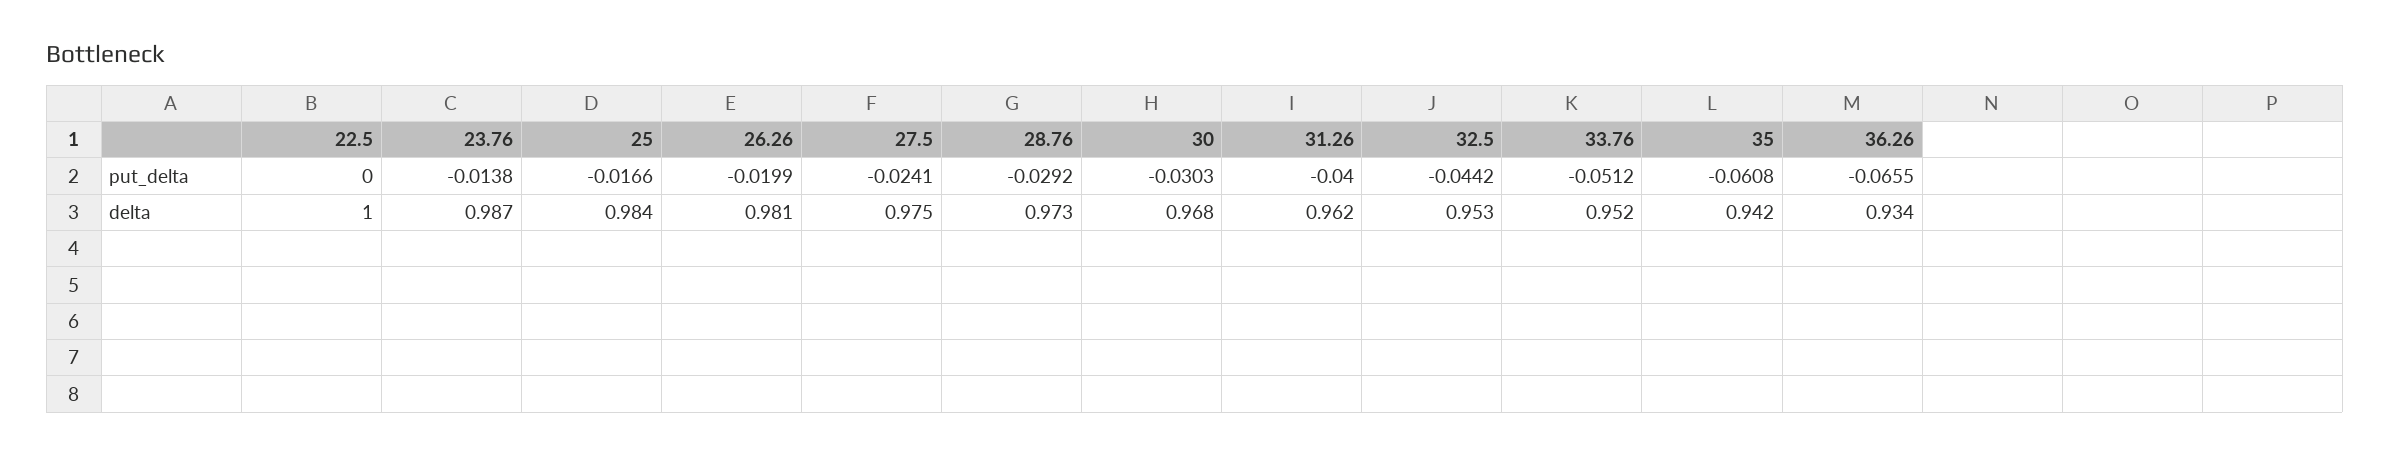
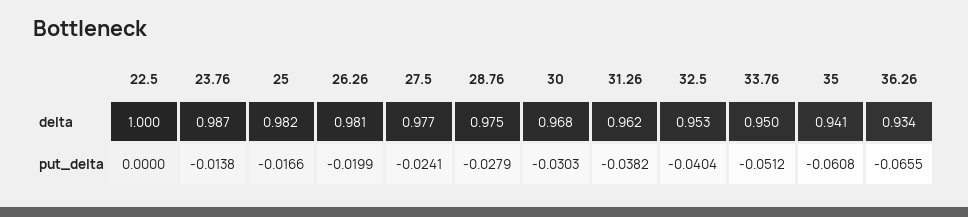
  {
    "22.5": {
      "put_delta": 0,
      "delta": 1
    },
    "23.76": {
      "put_delta": -0.0138,
      "delta": 0.987
    },
    "25": {
      "put_delta": -0.0166,
-     "delta": 0.984
+     "delta": 0.982
    },
    "26.26": {
      "put_delta": -0.0199,
      "delta": 0.981
    },
    "27.5": {
      "put_delta": -0.0241,
-     "delta": 0.975
+     "delta": 0.977
    },
    "28.76": {
-     "put_delta": -0.0292,
+     "put_delta": -0.0279,
-     "delta": 0.973
+     "delta": 0.975
    },
    "30": {
      "put_delta": -0.0303,
      "delta": 0.968
    },
    "31.26": {
-     "put_delta": -0.04,
+     "put_delta": -0.0382,
      "delta": 0.962
    },
    "32.5": {
-     "put_delta": -0.0442,
+     "put_delta": -0.0404,
      "delta": 0.953
    },
    "33.76": {
      "put_delta": -0.0512,
-     "delta": 0.952
+     "delta": 0.95
    },
    "35": {
      "put_delta": -0.0608,
-     "delta": 0.942
+     "delta": 0.941
    },
    "36.26": {
      "put_delta": -0.0655,
      "delta": 0.934
    }
  }

